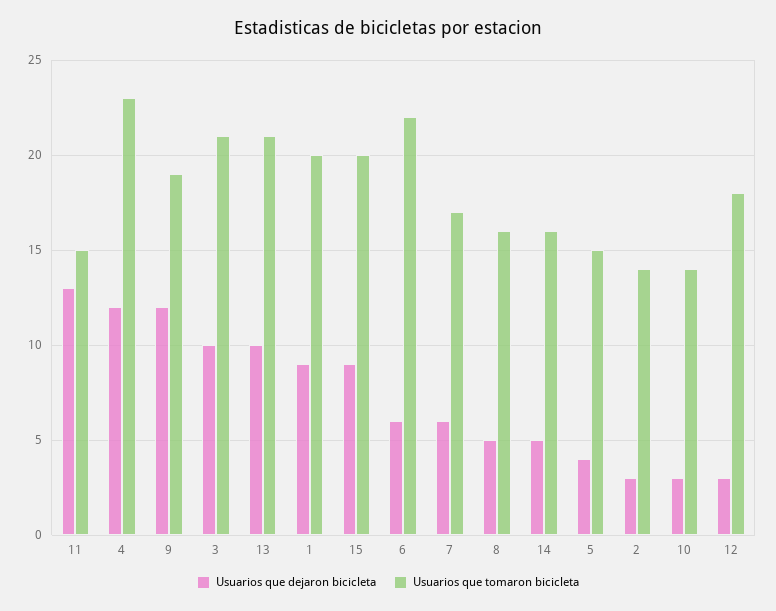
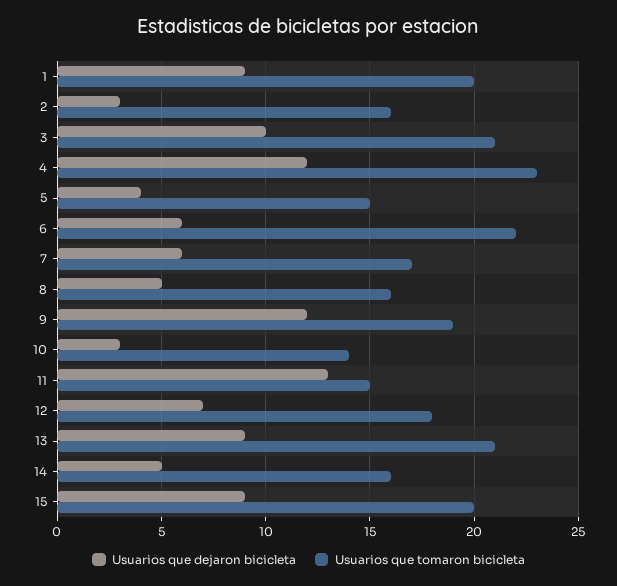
  {
    "Usuarios que dejaron bicicleta": {
      "11": 13,
      "4": 12,
      "9": 12,
      "3": 10,
-     "13": 10,
+     "13": 9,
      "1": 9,
      "15": 9,
      "6": 6,
      "7": 6,
      "8": 5,
      "14": 5,
      "5": 4,
      "2": 3,
      "10": 3,
-     "12": 3
+     "12": 7
    },
    "Usuarios que tomaron bicicleta": {
      "11": 15,
      "4": 23,
      "9": 19,
      "3": 21,
      "13": 21,
      "1": 20,
      "15": 20,
      "6": 22,
      "7": 17,
      "8": 16,
      "14": 16,
      "5": 15,
-     "2": 14,
+     "2": 16,
      "10": 14,
      "12": 18
    }
  }

